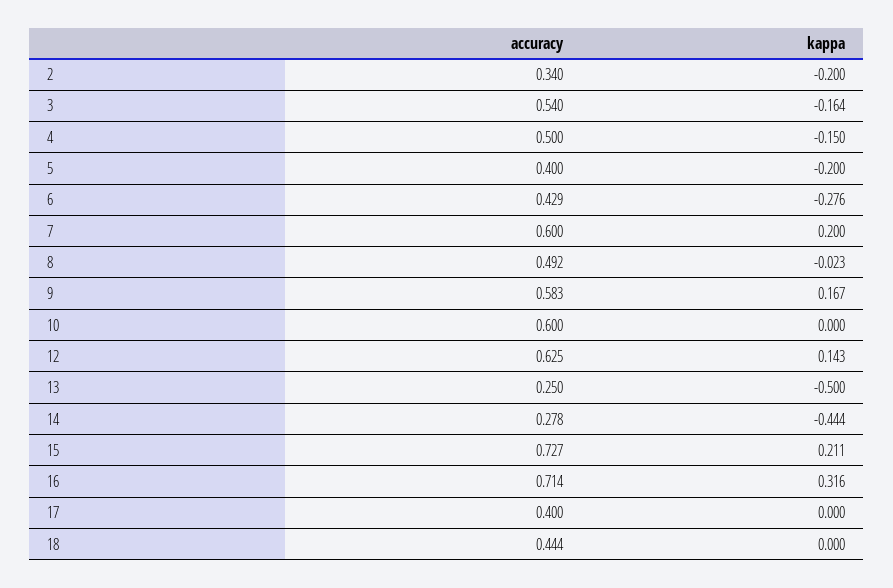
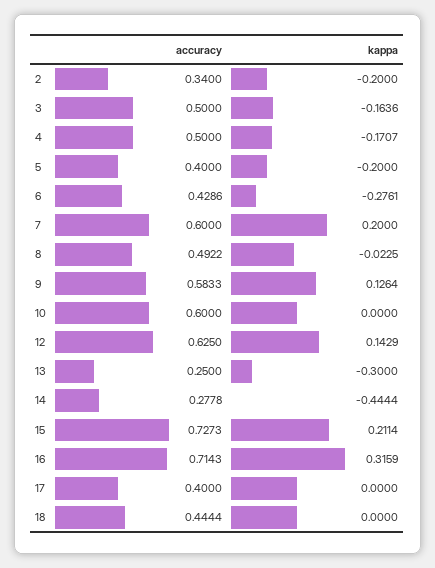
  {
    "accuracy": {
      "2": 0.34,
-     "3": 0.54,
+     "3": 0.5,
      "4": 0.5,
      "5": 0.4,
      "6": 0.4286,
      "7": 0.6,
      "8": 0.4922,
      "9": 0.5833,
      "10": 0.6,
      "12": 0.625,
      "13": 0.25,
      "14": 0.2778,
      "15": 0.7273,
      "16": 0.7143,
      "17": 0.4,
      "18": 0.4444
    },
    "kappa": {
      "2": -0.2,
      "3": -0.1636,
-     "4": -0.15,
+     "4": -0.1707,
      "5": -0.2,
      "6": -0.2761,
      "7": 0.2,
      "8": -0.0225,
-     "9": 0.167,
+     "9": 0.1264,
      "10": 0,
      "12": 0.1429,
-     "13": -0.5,
+     "13": -0.3,
      "14": -0.4444,
      "15": 0.2114,
      "16": 0.3159,
      "17": 0,
      "18": 0
    }
  }

